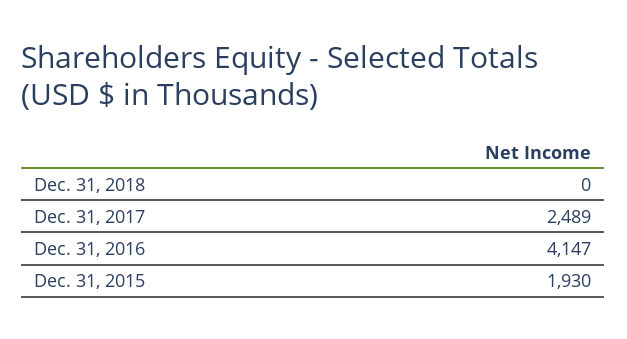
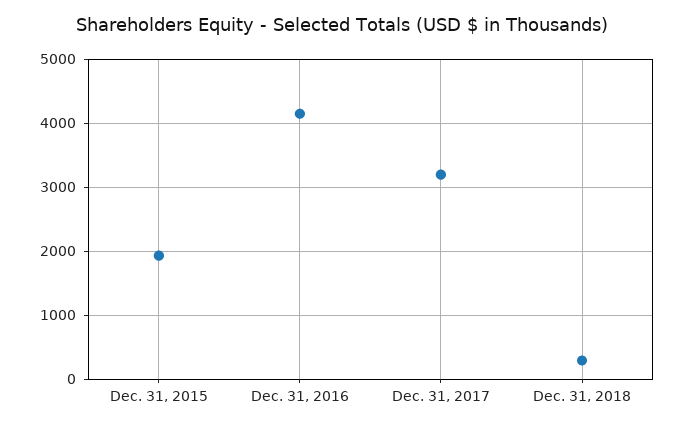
  {
-   "Dec. 31, 2018": 0,
+   "Dec. 31, 2018": 300,
-   "Dec. 31, 2017": 2489,
+   "Dec. 31, 2017": 3200,
    "Dec. 31, 2016": 4147,
    "Dec. 31, 2015": 1930
  }

